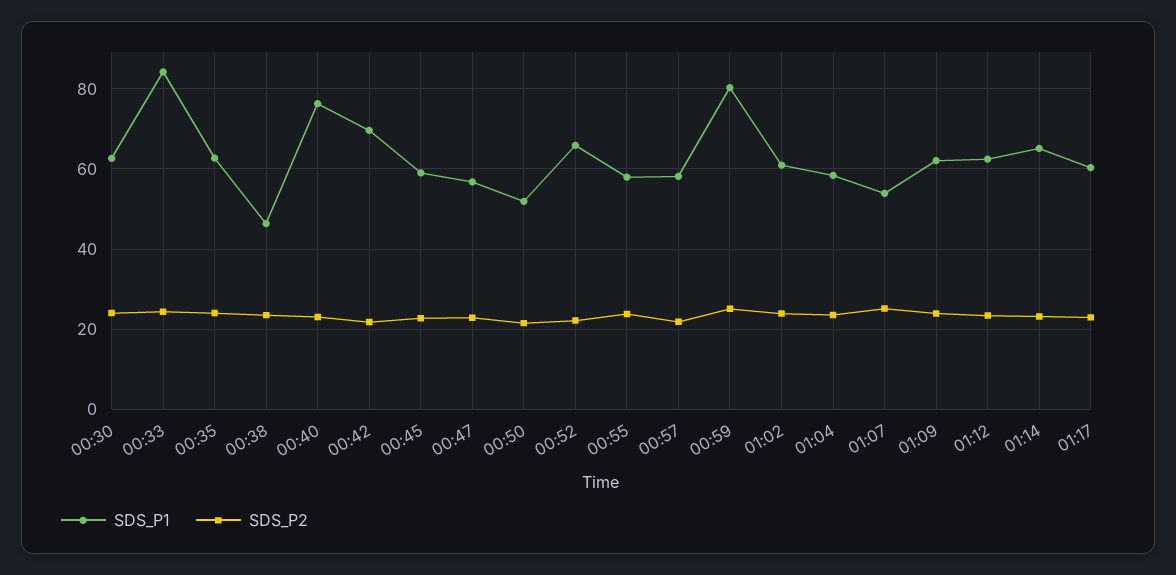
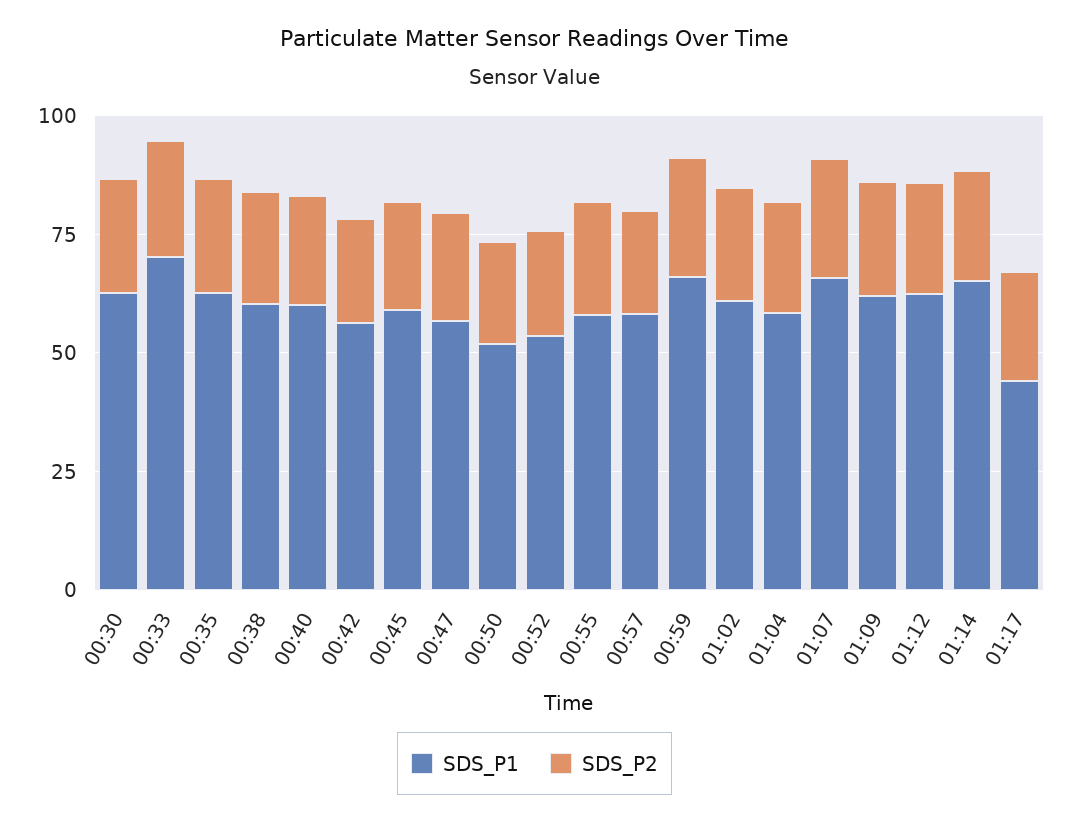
  {
    "SDS_P1": {
      "00:30": 62,
-     "00:33": 84,
+     "00:33": 70,
      "00:35": 62,
-     "00:38": 46,
+     "00:38": 60,
-     "00:40": 76,
+     "00:40": 60,
-     "00:42": 70,
+     "00:42": 55,
      "00:45": 60,
      "00:47": 56,
      "00:50": 52,
-     "00:52": 66,
+     "00:52": 55,
      "00:55": 58,
      "00:57": 58,
-     "00:59": 80,
+     "00:59": 65,
      "01:02": 60,
      "01:04": 58,
-     "01:07": 54,
+     "01:07": 65,
      "01:09": 62,
      "01:12": 62,
      "01:14": 66,
-     "01:17": 60
+     "01:17": 45
    },
    "SDS_P2": {
      "00:30": 24,
      "00:33": 24,
      "00:35": 24,
      "00:38": 24,
      "00:40": 24,
      "00:42": 22,
      "00:45": 22,
      "00:47": 22,
      "00:50": 22,
      "00:52": 22,
      "00:55": 24,
      "00:57": 22,
      "00:59": 26,
      "01:02": 24,
      "01:04": 24,
      "01:07": 26,
      "01:09": 24,
      "01:12": 24,
      "01:14": 24,
      "01:17": 22
    }
  }

